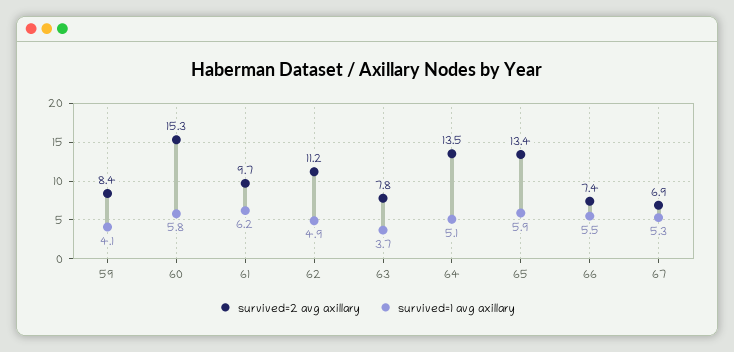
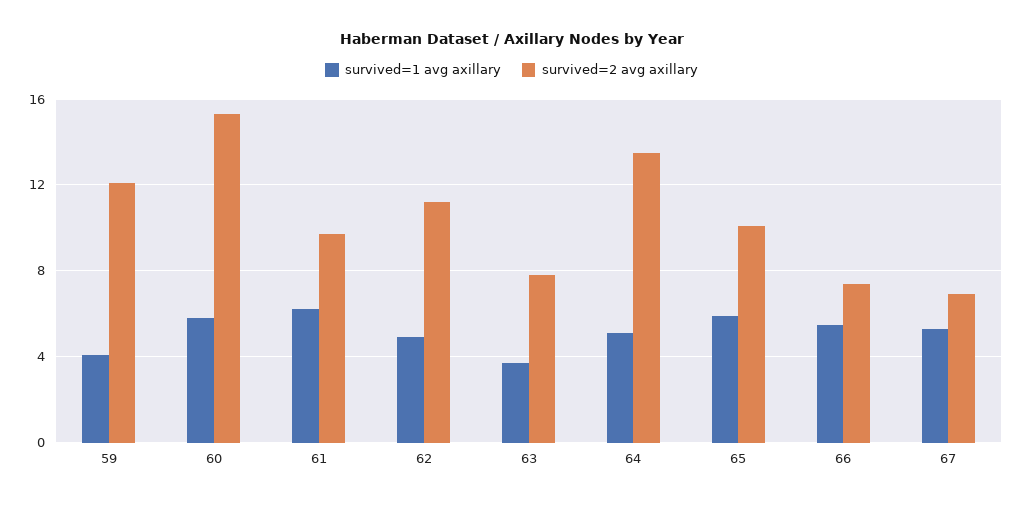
  {
    "survived=2 avg axillary": {
-     "59": 8.4,
+     "59": 12,
      "60": 15.3,
      "61": 9.7,
      "62": 11.2,
      "63": 7.8,
      "64": 13.5,
-     "65": 13.4,
+     "65": 10,
      "66": 7.4,
      "67": 6.9
    },
    "survived=1 avg axillary": {
      "59": 4.1,
      "60": 5.8,
      "61": 6.2,
      "62": 4.9,
      "63": 3.7,
      "64": 5.1,
      "65": 5.9,
      "66": 5.5,
      "67": 5.3
    }
  }

